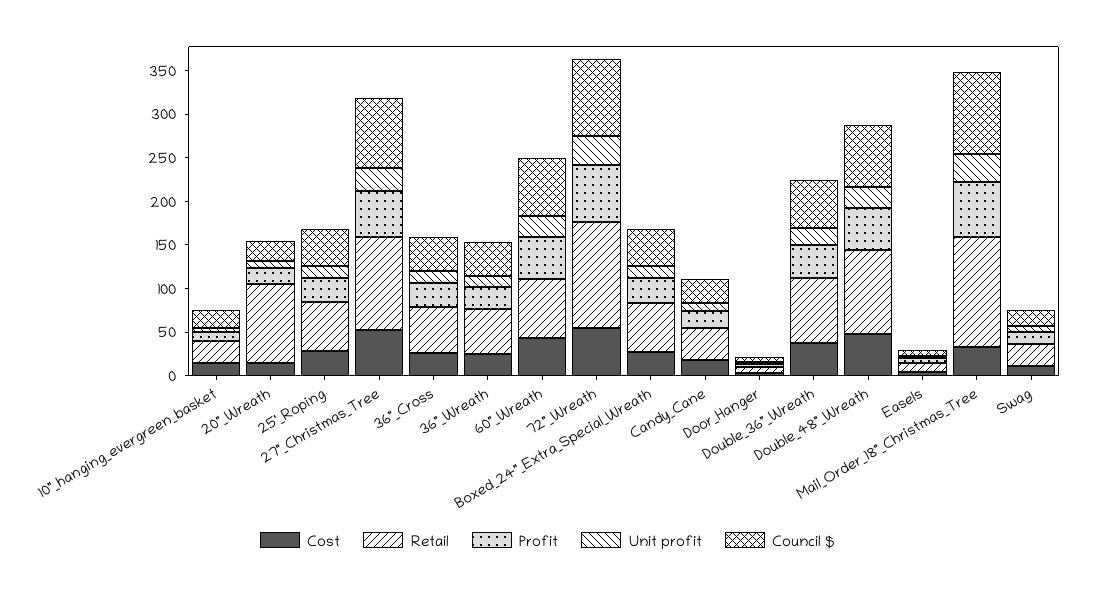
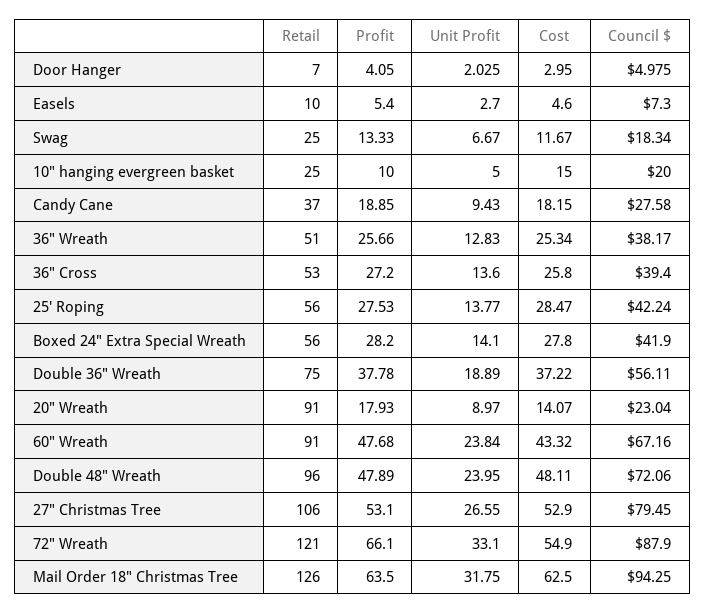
  {
    "Cost": {
      "10\"_hanging_evergreen_basket": 15,
      "20\"_Wreath": 14.07,
      "25'_Roping": 28.47,
      "27\"_Christmas_Tree": 52.9,
      "36\"_Cross": 25.8,
      "36\"_Wreath": 25.34,
      "60\"_Wreath": 43.32,
      "72\"_Wreath": 54.9,
      "Boxed_24\"_Extra_Special_Wreath": 27.8,
      "Candy_Cane": 18.15,
      "Door_Hanger": 2.95,
      "Double_36\"_Wreath": 37.22,
      "Double_48\"_Wreath": 48.11,
      "Easels": 4.6,
-     "Mail_Order_18\"_Christmas_Tree": 30,
+     "Mail_Order_18\"_Christmas_Tree": 62.5,
      "Swag": 11.67
    },
    "Retail": {
      "10\"_hanging_evergreen_basket": 25,
      "20\"_Wreath": 91,
      "25'_Roping": 56,
      "27\"_Christmas_Tree": 106,
      "36\"_Cross": 53,
      "36\"_Wreath": 51,
-     "60\"_Wreath": 70,
+     "60\"_Wreath": 91,
      "72\"_Wreath": 121,
      "Boxed_24\"_Extra_Special_Wreath": 56,
      "Candy_Cane": 37,
      "Door_Hanger": 7,
      "Double_36\"_Wreath": 75,
      "Double_48\"_Wreath": 96,
      "Easels": 10,
      "Mail_Order_18\"_Christmas_Tree": 126,
      "Swag": 25
    },
    "Profit": {
      "10\"_hanging_evergreen_basket": 10,
      "20\"_Wreath": 17.93,
      "25'_Roping": 27.53,
      "27\"_Christmas_Tree": 53.1,
      "36\"_Cross": 27.2,
      "36\"_Wreath": 25.66,
      "60\"_Wreath": 47.68,
      "72\"_Wreath": 66.1,
      "Boxed_24\"_Extra_Special_Wreath": 28.2,
      "Candy_Cane": 18.85,
      "Door_Hanger": 4.05,
      "Double_36\"_Wreath": 37.78,
      "Double_48\"_Wreath": 47.89,
      "Easels": 5.4,
      "Mail_Order_18\"_Christmas_Tree": 63.5,
      "Swag": 13.33
    },
    "Unit profit": {
      "10\"_hanging_evergreen_basket": 5,
      "20\"_Wreath": 8.97,
      "25'_Roping": 13.77,
      "27\"_Christmas_Tree": 26.55,
      "36\"_Cross": 13.6,
      "36\"_Wreath": 12.83,
      "60\"_Wreath": 23.84,
      "72\"_Wreath": 33.1,
      "Boxed_24\"_Extra_Special_Wreath": 14.1,
      "Candy_Cane": 9.43,
      "Door_Hanger": 2.025,
      "Double_36\"_Wreath": 18.89,
      "Double_48\"_Wreath": 23.95,
      "Easels": 2.7,
      "Mail_Order_18\"_Christmas_Tree": 31.75,
      "Swag": 6.67
    },
    "Council $": {
      "10\"_hanging_evergreen_basket": 20,
      "20\"_Wreath": 23.04,
      "25'_Roping": 42.24,
      "27\"_Christmas_Tree": 79.45,
      "36\"_Cross": 39.4,
      "36\"_Wreath": 38.17,
      "60\"_Wreath": 67.16,
      "72\"_Wreath": 87.9,
      "Boxed_24\"_Extra_Special_Wreath": 41.9,
      "Candy_Cane": 27.58,
      "Door_Hanger": 4.975,
      "Double_36\"_Wreath": 56.11,
      "Double_48\"_Wreath": 72.06,
      "Easels": 7.3,
      "Mail_Order_18\"_Christmas_Tree": 94.25,
      "Swag": 18.34
    }
  }

